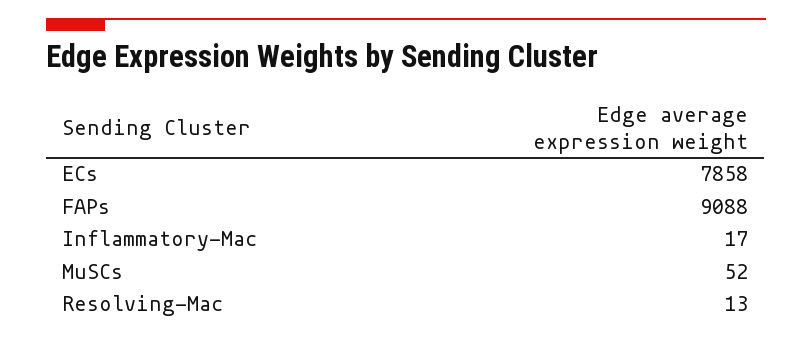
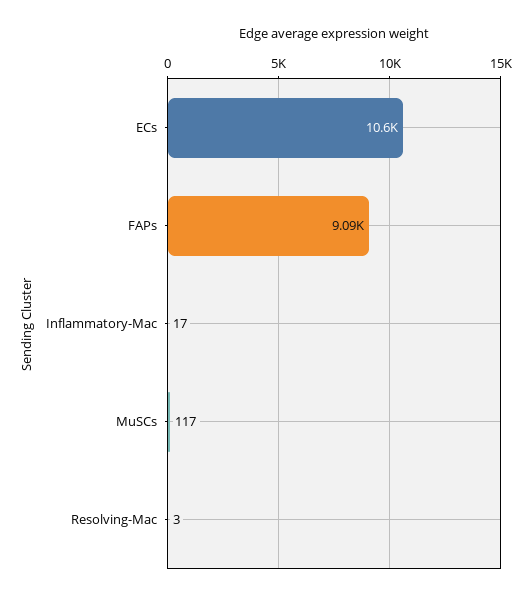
  {
-   "ECs": 7858,
+   "ECs": 10600,
    "FAPs": 9088,
    "Inflammatory-Mac": 17,
-   "MuSCs": 52,
+   "MuSCs": 117,
-   "Resolving-Mac": 13
+   "Resolving-Mac": 3
  }

